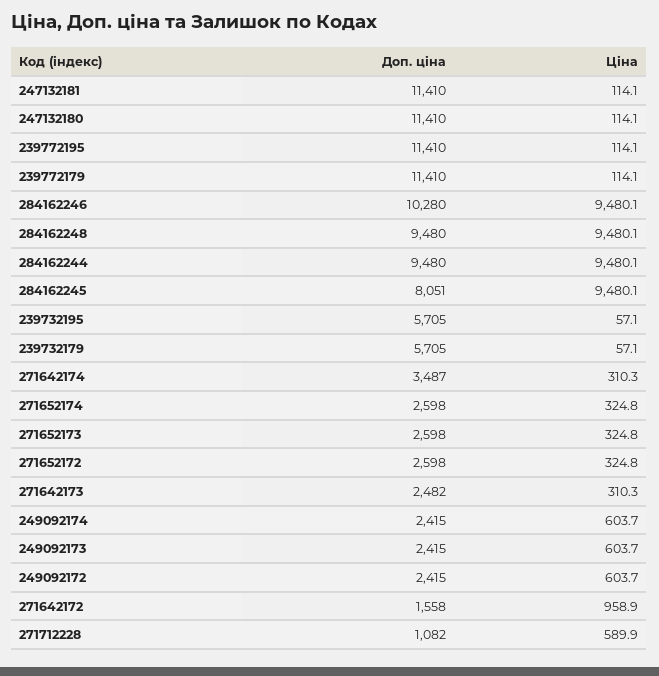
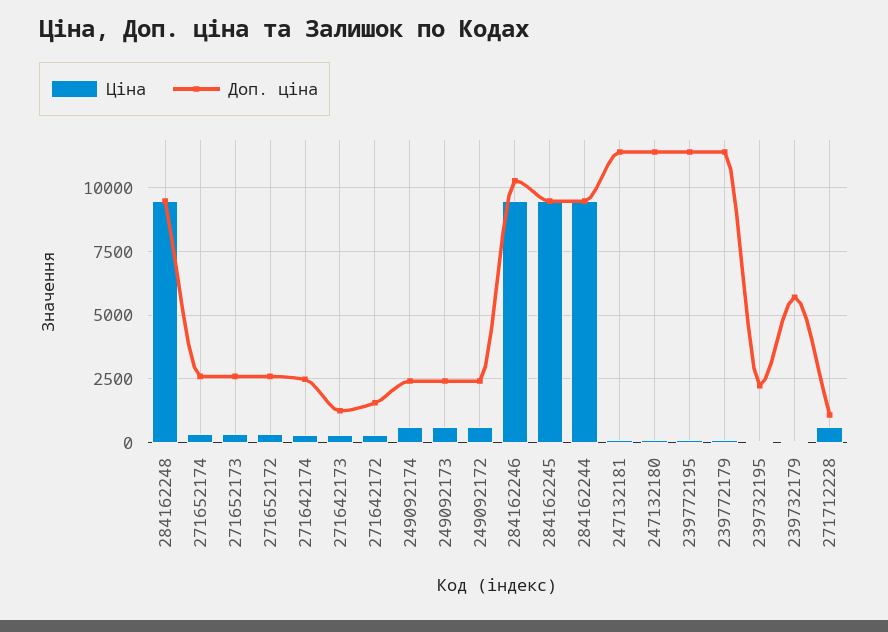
  {
    "Доп. ціна": {
      "247132181": 11410,
      "247132180": 11410,
      "239772195": 11410,
      "239772179": 11410,
      "284162246": 10280,
      "284162248": 9480,
      "284162244": 9480,
-     "284162245": 8051,
+     "284162245": 9500,
-     "239732195": 5705,
+     "239732195": 2250,
      "239732179": 5705,
-     "271642174": 3487,
+     "271642174": 2500,
      "271652174": 2598,
      "271652173": 2598,
      "271652172": 2598,
-     "271642173": 2482,
+     "271642173": 1250,
      "249092174": 2415,
      "249092173": 2415,
      "249092172": 2415,
      "271642172": 1558,
      "271712228": 1082
    },
    "Ціна": {
      "247132181": 114.1,
      "247132180": 114.1,
      "239772195": 114.1,
      "239772179": 114.1,
      "284162246": 9480.1,
      "284162248": 9480.1,
      "284162244": 9480.1,
      "284162245": 9480.1,
      "239732195": 57.1,
      "239732179": 57.1,
      "271642174": 310.3,
      "271652174": 324.8,
      "271652173": 324.8,
      "271652172": 324.8,
      "271642173": 310.3,
      "249092174": 603.7,
      "249092173": 603.7,
      "249092172": 603.7,
-     "271642172": 958.9,
+     "271642172": 250,
      "271712228": 589.9
    }
  }

